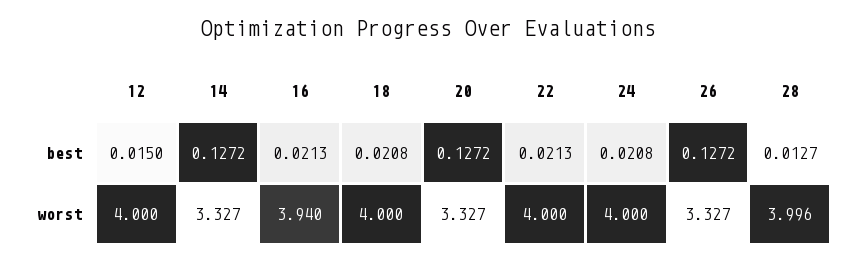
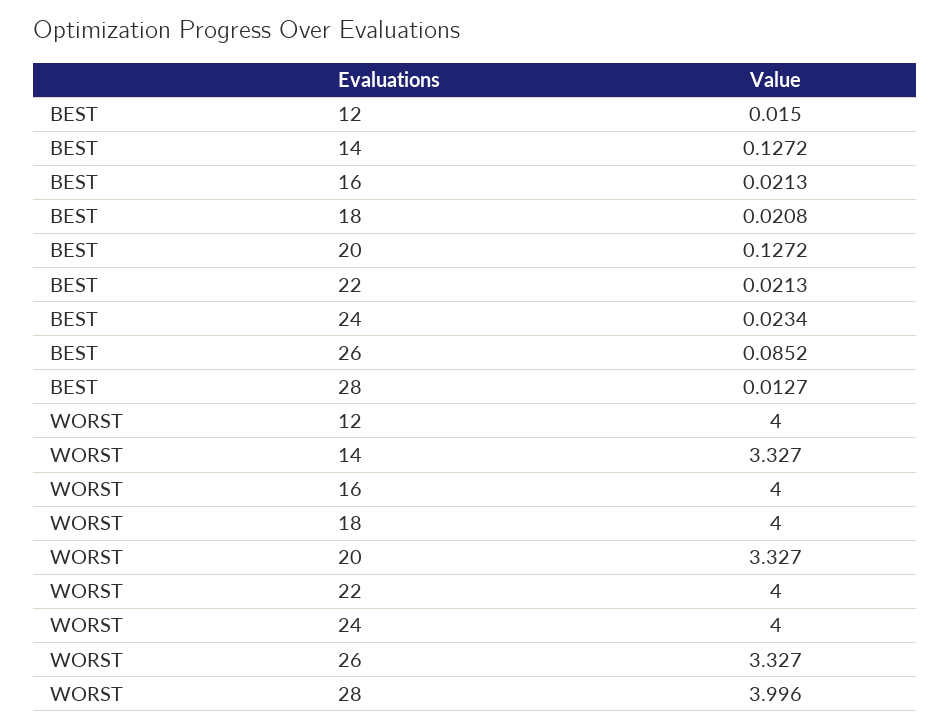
  {
    "12": {
      "best": 0.015,
      "worst": 4
    },
    "14": {
      "best": 0.1272,
      "worst": 3.327
    },
    "16": {
      "best": 0.0213,
-     "worst": 3.94
+     "worst": 4
    },
    "18": {
      "best": 0.0208,
      "worst": 4
    },
    "20": {
      "best": 0.1272,
      "worst": 3.327
    },
    "22": {
      "best": 0.0213,
      "worst": 4
    },
    "24": {
-     "best": 0.0208,
+     "best": 0.0234,
      "worst": 4
    },
    "26": {
-     "best": 0.1272,
+     "best": 0.0852,
      "worst": 3.327
    },
    "28": {
      "best": 0.0127,
      "worst": 3.996
    }
  }

